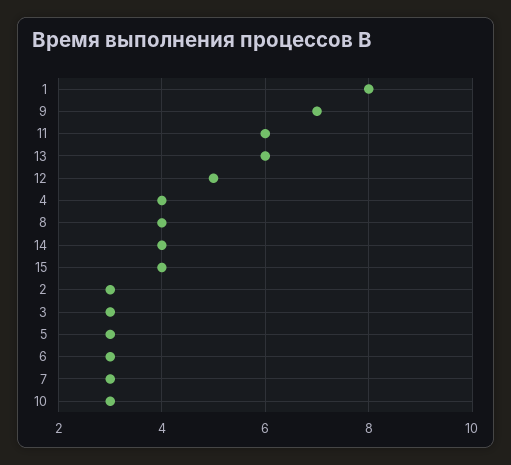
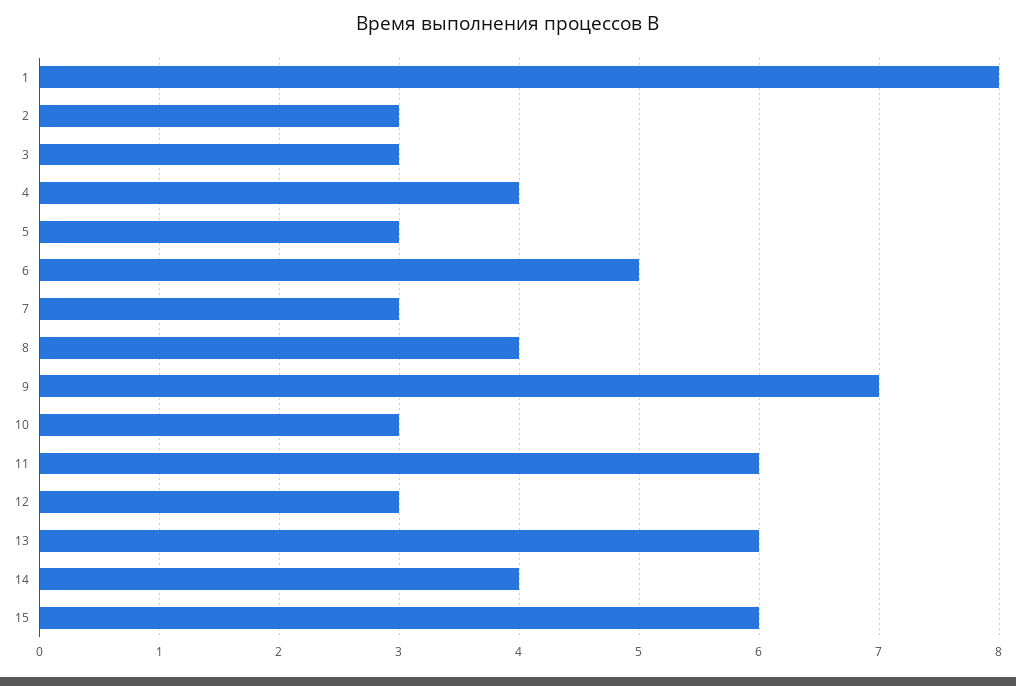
  {
    "1": 8,
    "9": 7,
    "11": 6,
    "13": 6,
-   "12": 5,
+   "12": 3,
    "4": 4,
    "8": 4,
    "14": 4,
-   "15": 4,
+   "15": 6,
    "2": 3,
    "3": 3,
    "5": 3,
-   "6": 3,
+   "6": 5,
    "7": 3,
    "10": 3
  }

